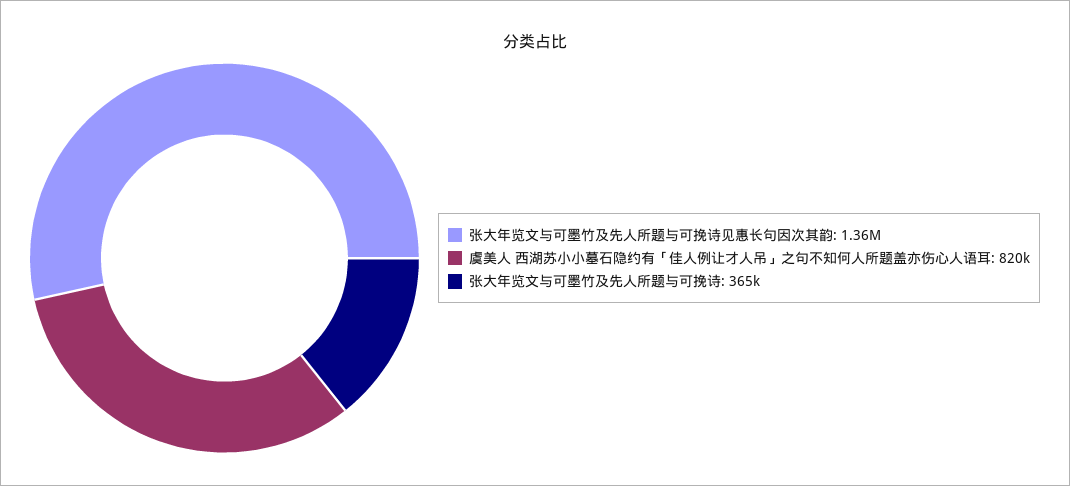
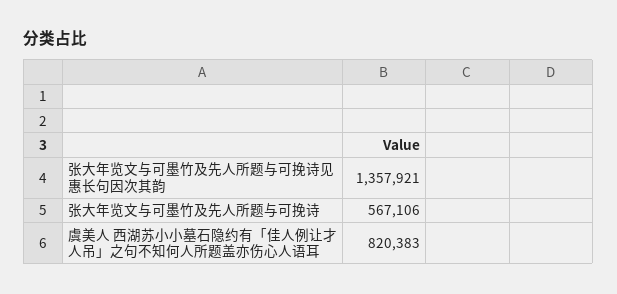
  {
    "张大年览文与可墨竹及先人所题与可挽诗见惠长句因次其韵": 1357921,
    "虞美人 西湖苏小小墓石隐约有「佳人例让才人吊」之句不知何人所题盖亦伤心人语耳": 820383,
-   "张大年览文与可墨竹及先人所题与可挽诗": 365000
+   "张大年览文与可墨竹及先人所题与可挽诗": 567106
  }

